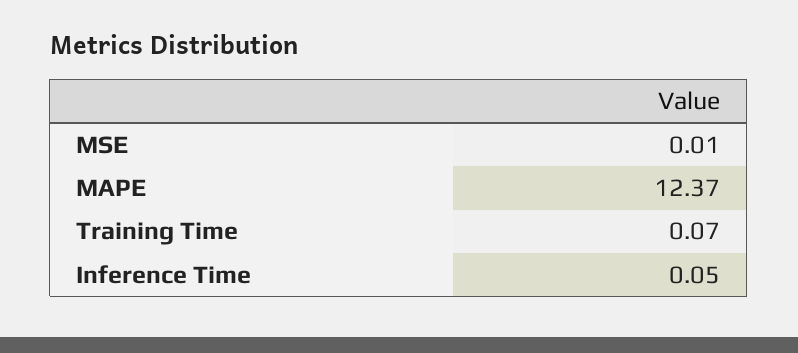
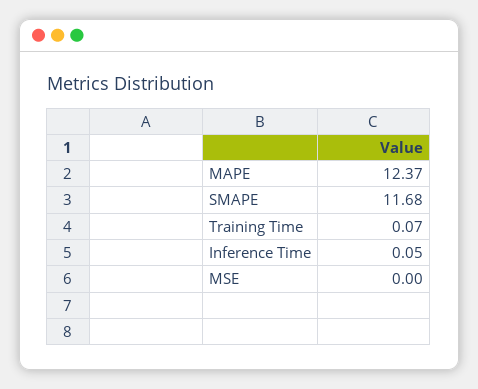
  {
-   "MSE": 0.01,
+   "MSE": 0,
    "MAPE": 12.37,
    "Training Time": 0.07,
-   "Inference Time": 0.05
+   "Inference Time": 0.05,
+   "SMAPE": 11.68
  }

